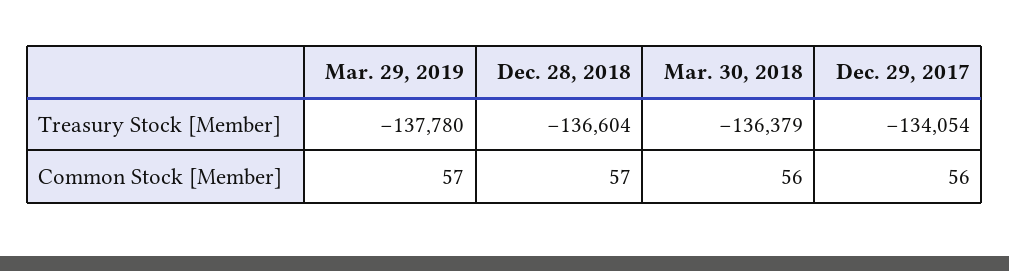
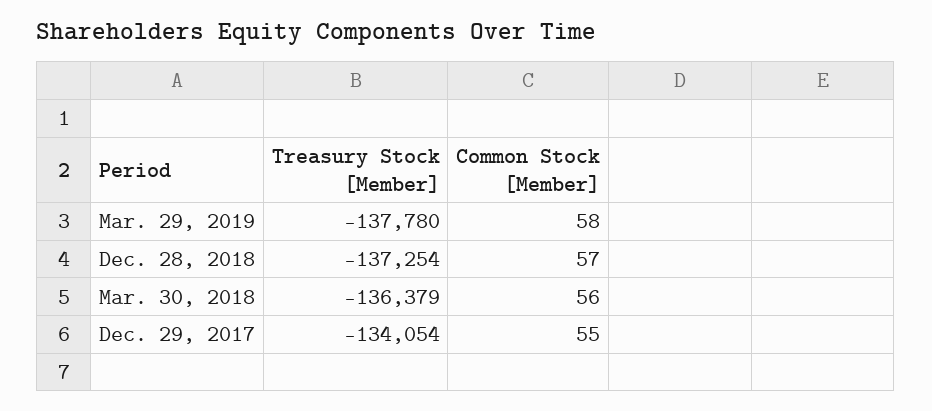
  {
    "Mar. 29, 2019": {
      "Treasury Stock [Member]": -137780,
-     "Common Stock [Member]": 57
+     "Common Stock [Member]": 58
    },
    "Dec. 28, 2018": {
-     "Treasury Stock [Member]": -136604,
+     "Treasury Stock [Member]": -137254,
      "Common Stock [Member]": 57
    },
    "Mar. 30, 2018": {
      "Treasury Stock [Member]": -136379,
      "Common Stock [Member]": 56
    },
    "Dec. 29, 2017": {
      "Treasury Stock [Member]": -134054,
-     "Common Stock [Member]": 56
+     "Common Stock [Member]": 55
    }
  }

